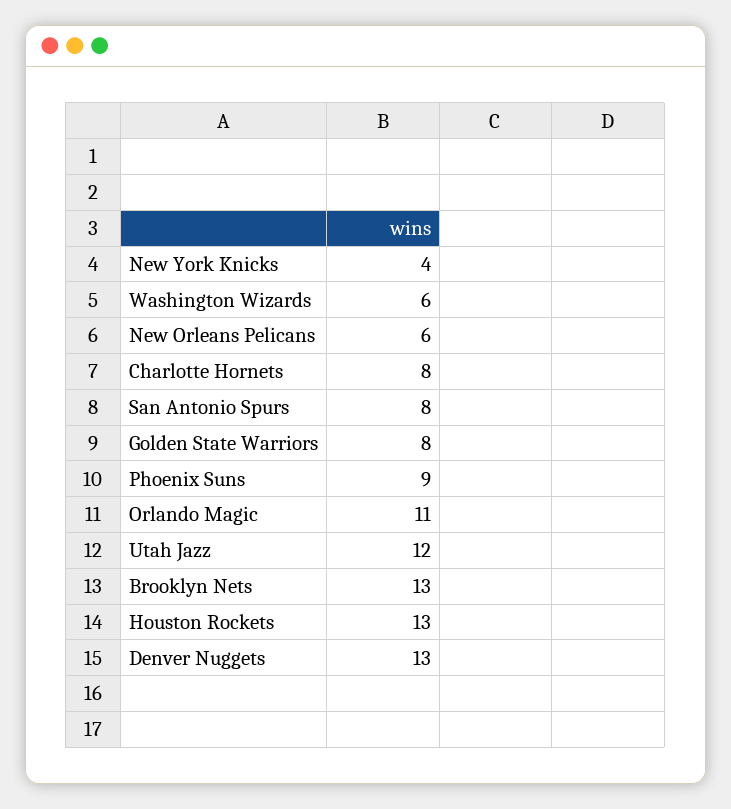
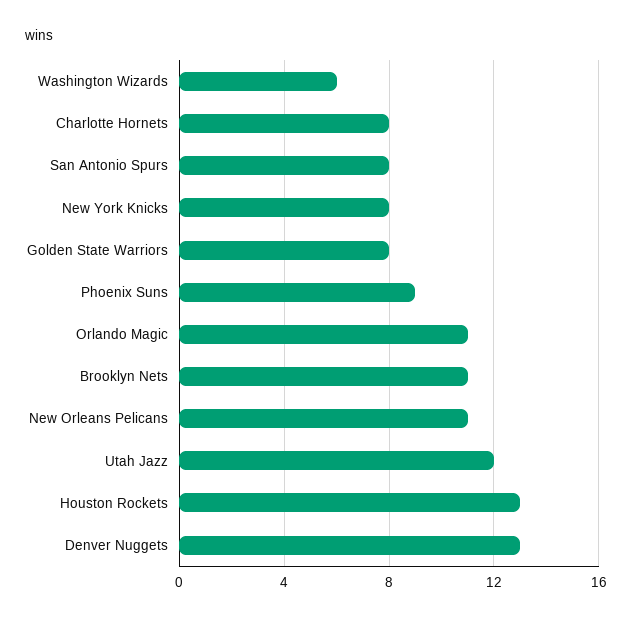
  {
-   "New York Knicks": 4,
+   "New York Knicks": 8,
    "Washington Wizards": 6,
-   "New Orleans Pelicans": 6,
+   "New Orleans Pelicans": 11,
    "Charlotte Hornets": 8,
    "San Antonio Spurs": 8,
    "Golden State Warriors": 8,
    "Phoenix Suns": 9,
    "Orlando Magic": 11,
    "Utah Jazz": 12,
-   "Brooklyn Nets": 13,
+   "Brooklyn Nets": 11,
    "Houston Rockets": 13,
    "Denver Nuggets": 13
  }

